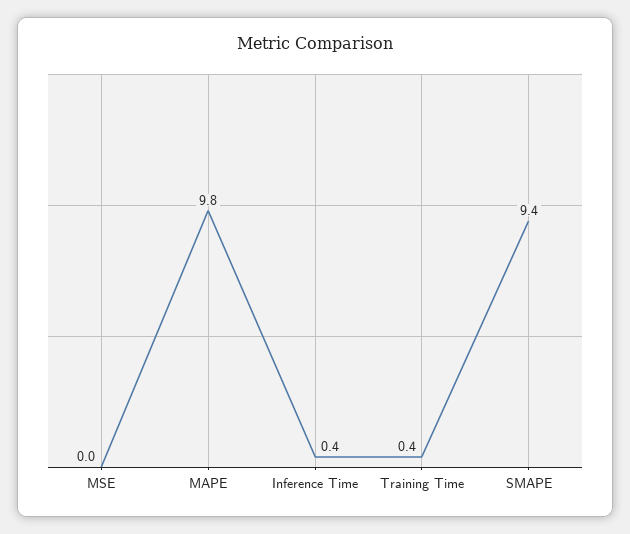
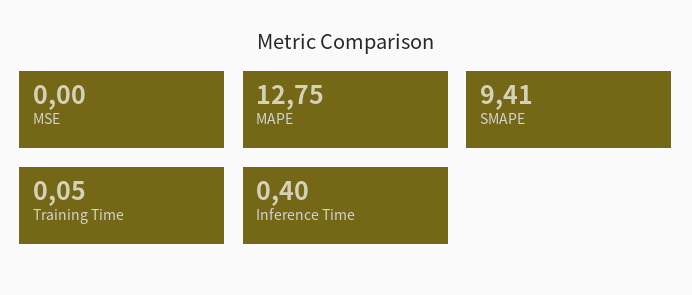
  {
    "MSE": 0,
-   "MAPE": 9.8,
+   "MAPE": 12.75,
    "Inference Time": 0.4,
-   "Training Time": 0.4,
+   "Training Time": 0.05,
    "SMAPE": 9.41
  }

